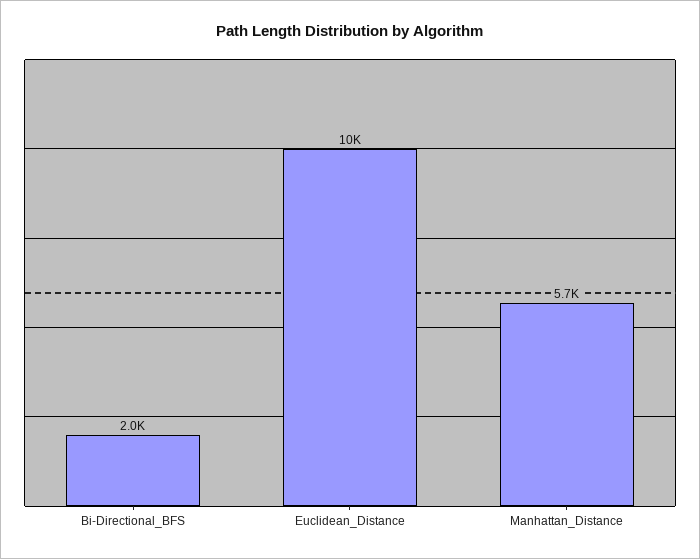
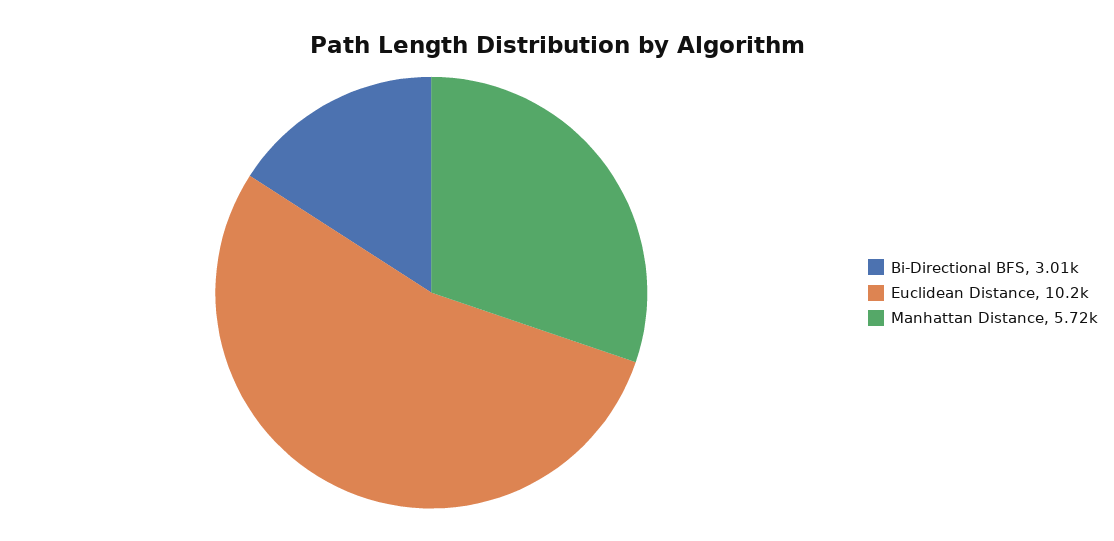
  {
-   "Bi-Directional_BFS": 2000,
+   "Bi-Directional_BFS": 3010,
    "Euclidean_Distance": 10200,
    "Manhattan_Distance": 5720
  }

